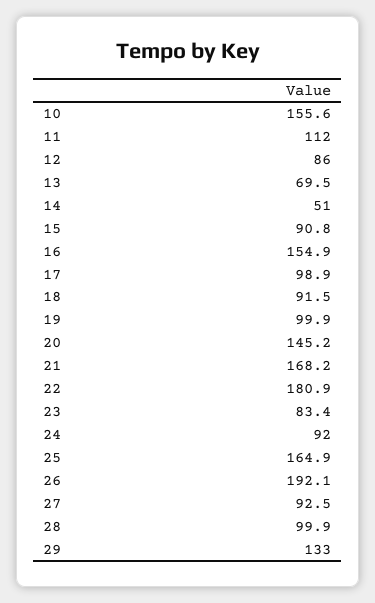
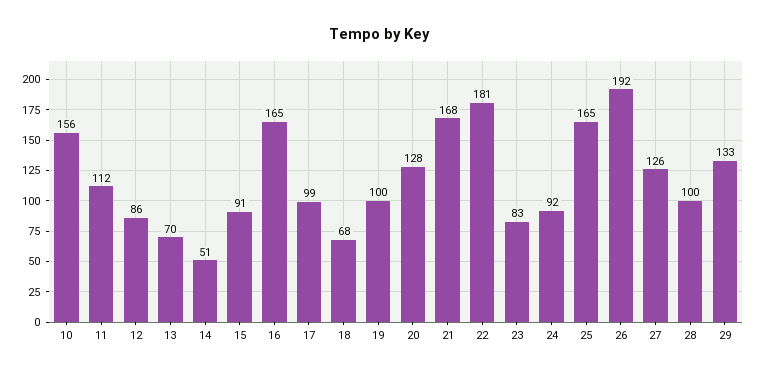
  {
    "10": 155.6,
    "11": 112,
    "12": 86,
    "13": 69.5,
    "14": 51,
    "15": 90.8,
-   "16": 154.9,
+   "16": 165,
    "17": 98.9,
-   "18": 91.5,
+   "18": 68,
    "19": 99.9,
-   "20": 145.2,
+   "20": 128,
    "21": 168.2,
    "22": 180.9,
    "23": 83.4,
    "24": 92,
    "25": 164.9,
    "26": 192.1,
-   "27": 92.5,
+   "27": 126,
    "28": 99.9,
    "29": 133
  }

